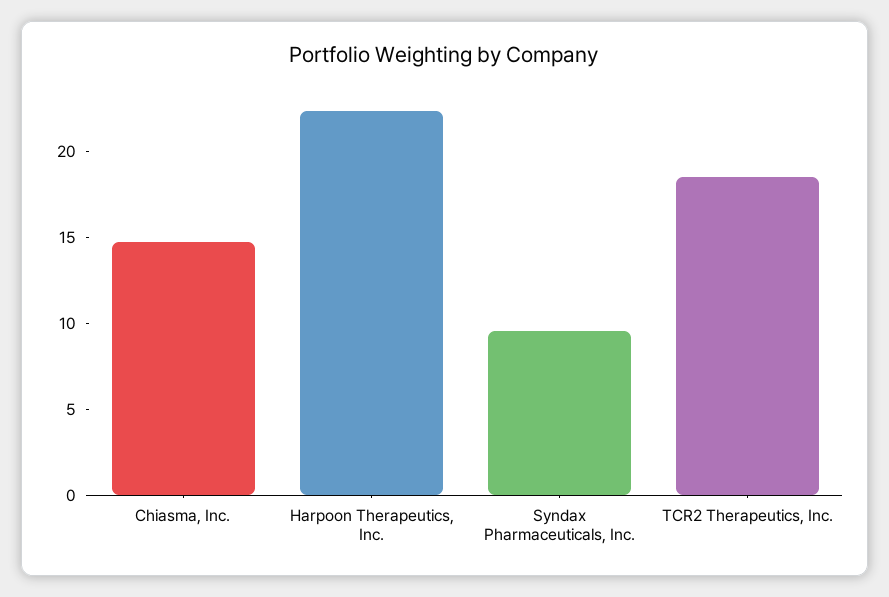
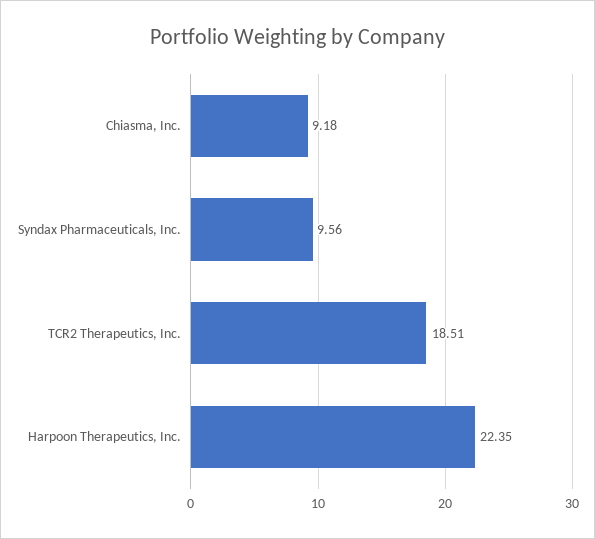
  {
-   "Chiasma, Inc.": 15,
+   "Chiasma, Inc.": 9.18,
    "Harpoon Therapeutics, Inc.": 22.35,
    "Syndax Pharmaceuticals, Inc.": 9.56,
    "TCR2 Therapeutics, Inc.": 18.51
  }

